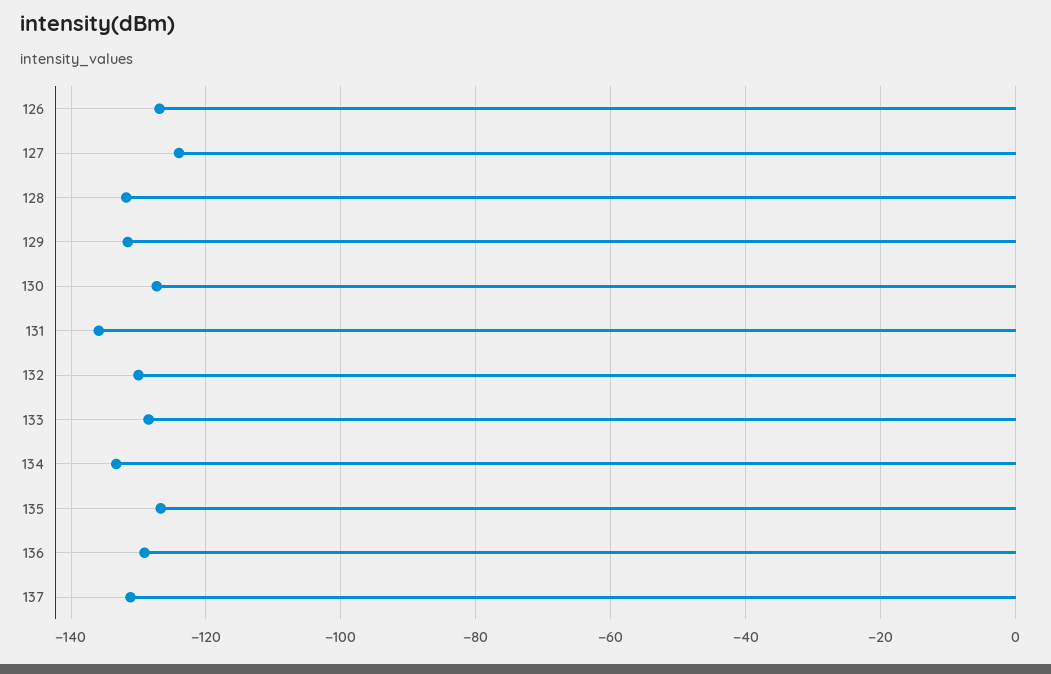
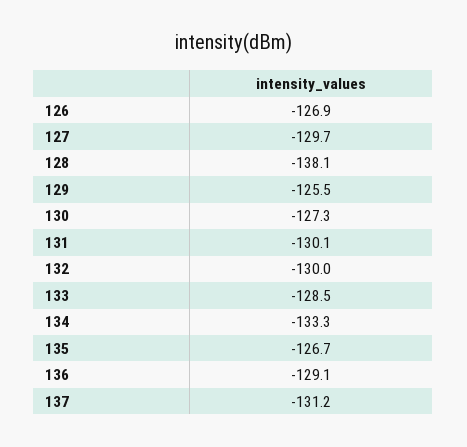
  {
    "126": -126.9,
-   "127": -124,
+   "127": -129.7,
-   "128": -132,
+   "128": -138.1,
-   "129": -132,
+   "129": -125.5,
    "130": -127.3,
-   "131": -136,
+   "131": -130.1,
    "132": -130,
    "133": -128.5,
    "134": -133.3,
    "135": -126.7,
    "136": -129.1,
    "137": -131.2
  }

